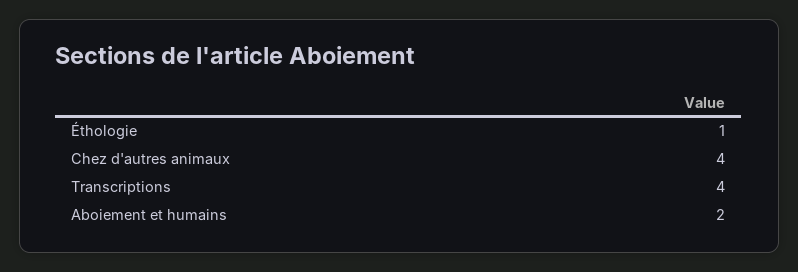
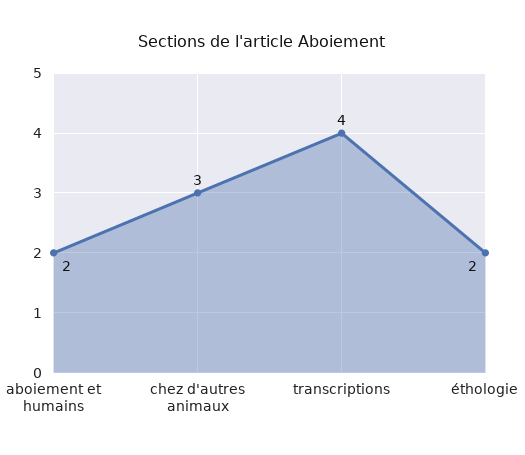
  {
-   "Éthologie": 1,
+   "Éthologie": 2,
-   "Chez d'autres animaux": 4,
+   "Chez d'autres animaux": 3,
    "Transcriptions": 4,
    "Aboiement et humains": 2
  }

